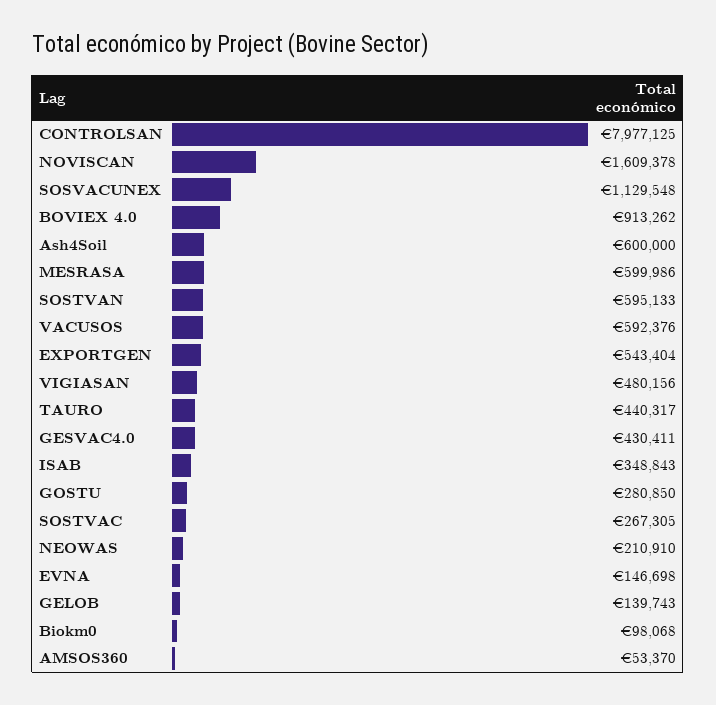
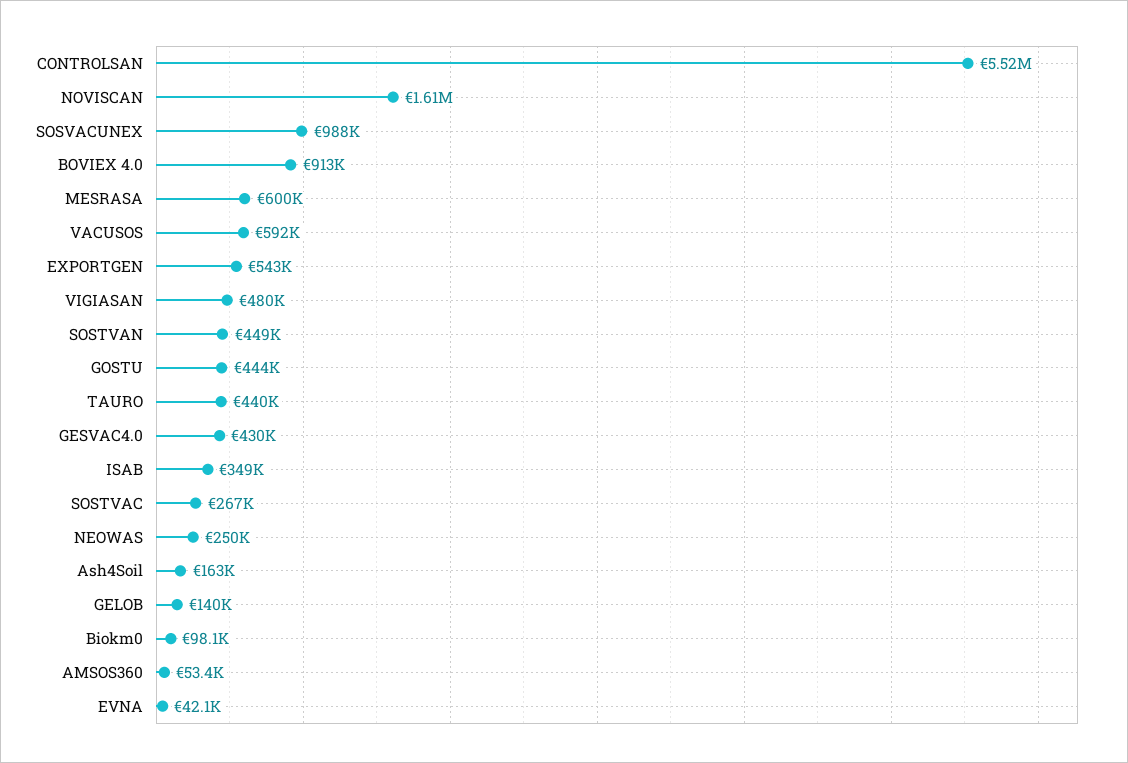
  {
-   "CONTROLSAN": 7977125,
+   "CONTROLSAN": 5520000,
    "NOVISCAN": 1609378,
-   "SOSVACUNEX": 1129548,
+   "SOSVACUNEX": 988000,
    "BOVIEX 4.0": 913262,
-   "Ash4Soil": 600000,
+   "Ash4Soil": 163000,
    "MESRASA": 599986,
-   "SOSTVAN": 595133,
+   "SOSTVAN": 449000,
    "VACUSOS": 592376,
    "EXPORTGEN": 543404,
    "VIGIASAN": 480156,
    "TAURO": 440317,
    "GESVAC4.0": 430411,
    "ISAB": 348843,
-   "GOSTU": 280850,
+   "GOSTU": 444000,
    "SOSTVAC": 267305,
-   "NEOWAS": 210910,
+   "NEOWAS": 250000,
-   "EVNA": 146698,
+   "EVNA": 42100,
    "GELOB": 139743,
    "Biokm0": 98068,
    "AMSOS360": 53370
  }

